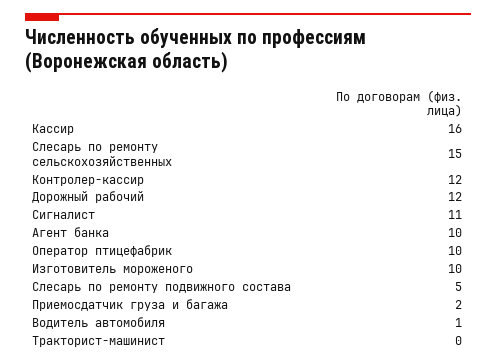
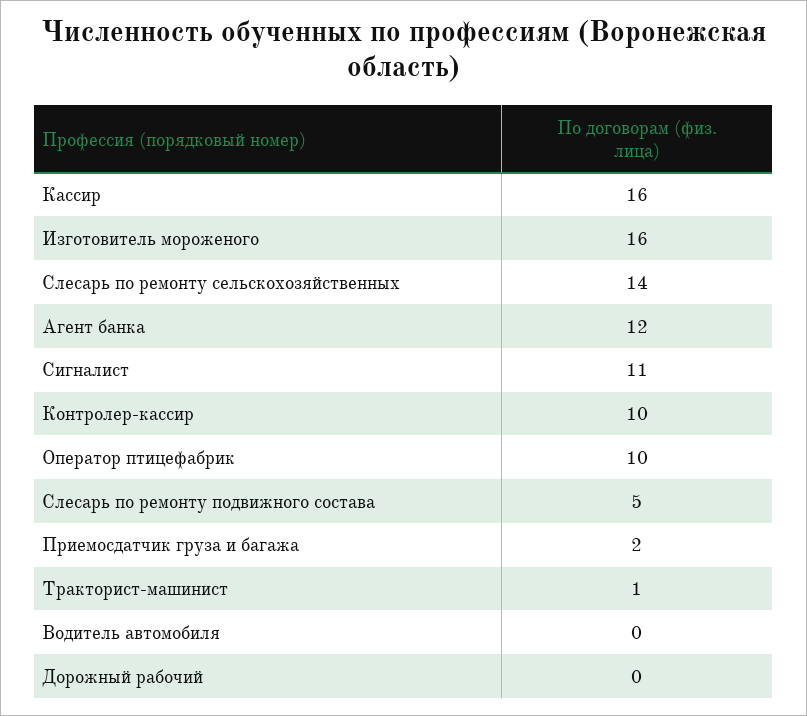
  {
    "Кассир": 16,
-   "Слесарь по ремонту сельскохозяйственных": 15,
+   "Слесарь по ремонту сельскохозяйственных": 14,
-   "Контролер-кассир": 12,
+   "Контролер-кассир": 10,
-   "Дорожный рабочий": 12,
+   "Дорожный рабочий": 0,
    "Сигналист": 11,
-   "Агент банка": 10,
+   "Агент банка": 12,
    "Оператор птицефабрик": 10,
-   "Изготовитель мороженого": 10,
+   "Изготовитель мороженого": 16,
    "Слесарь по ремонту подвижного состава": 5,
    "Приемосдатчик груза и багажа": 2,
-   "Водитель автомобиля": 1,
+   "Водитель автомобиля": 0,
-   "Тракторист-машинист": 0
+   "Тракторист-машинист": 1
  }

